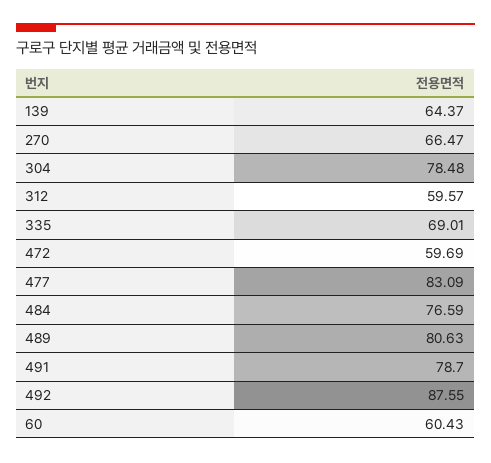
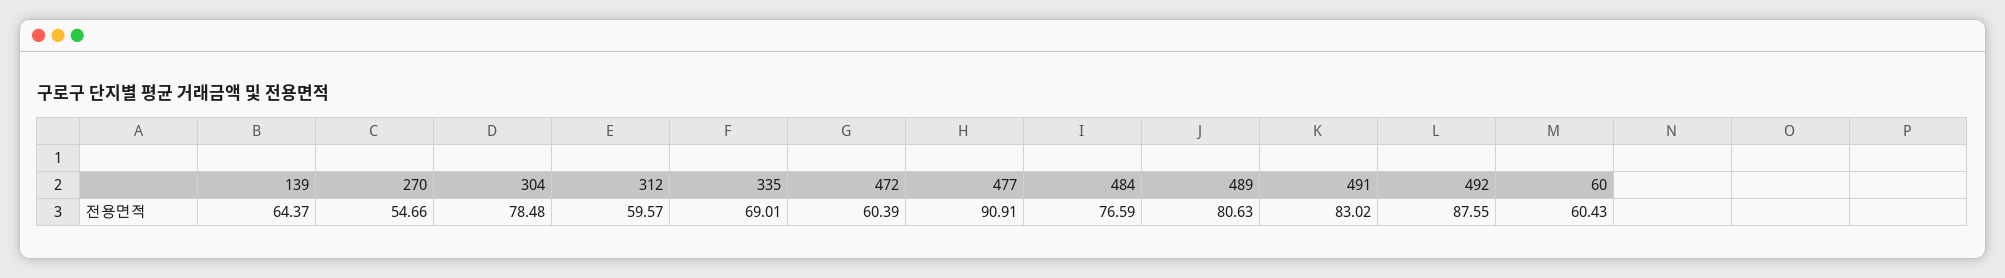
  {
    "139": 64.37,
-   "270": 66.47,
+   "270": 54.66,
    "304": 78.48,
    "312": 59.57,
    "335": 69.01,
-   "472": 59.69,
+   "472": 60.39,
-   "477": 83.09,
+   "477": 90.91,
    "484": 76.59,
    "489": 80.63,
-   "491": 78.7,
+   "491": 83.02,
    "492": 87.55,
    "60": 60.43
  }

